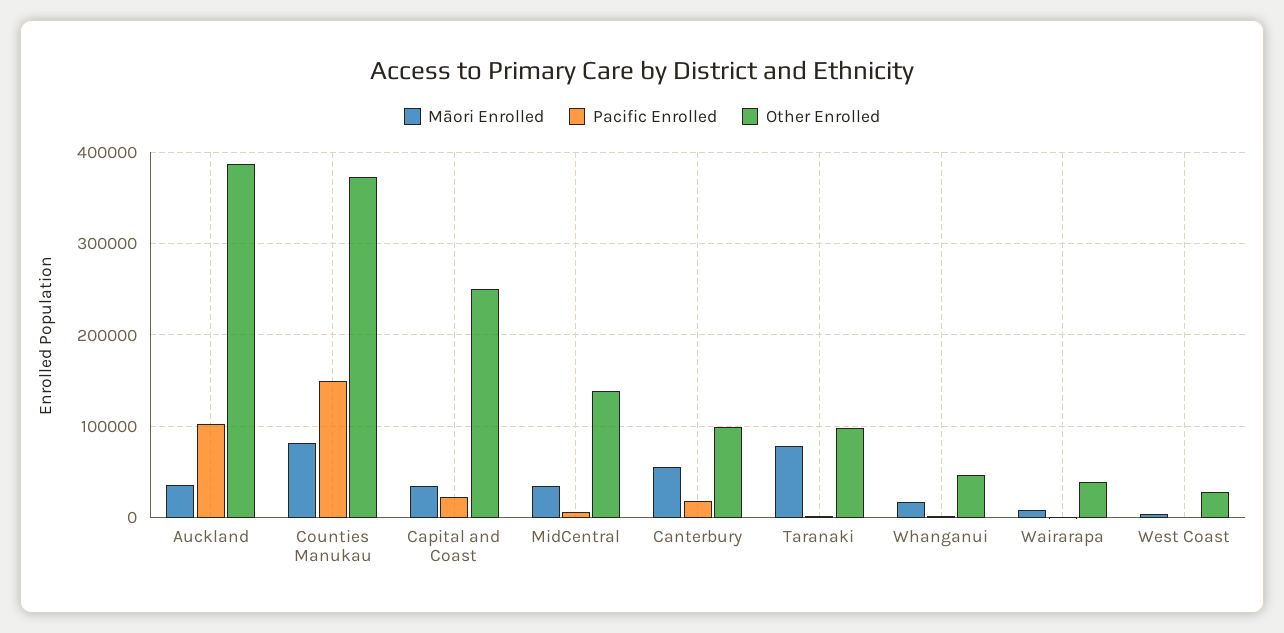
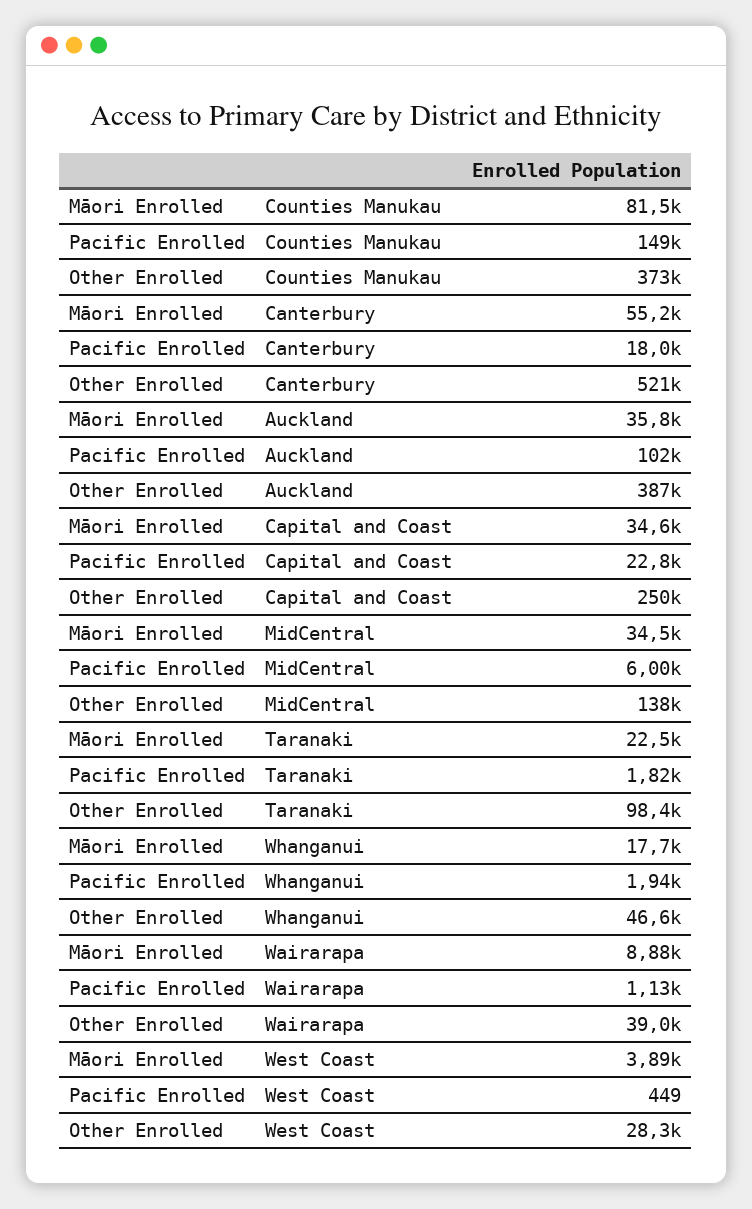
  {
    "Māori Enrolled": {
      "Auckland": 35800,
      "Counties Manukau": 81500,
      "Capital and Coast": 34600,
      "MidCentral": 34500,
      "Canterbury": 55200,
-     "Taranaki": 80000,
+     "Taranaki": 22500,
      "Whanganui": 17700,
      "Wairarapa": 8880,
      "West Coast": 3890
    },
    "Pacific Enrolled": {
      "Auckland": 102000,
      "Counties Manukau": 149000,
      "Capital and Coast": 22800,
      "MidCentral": 6000,
      "Canterbury": 18000,
      "Taranaki": 1820,
      "Whanganui": 1940,
      "Wairarapa": 1130,
      "West Coast": 449
    },
    "Other Enrolled": {
      "Auckland": 387000,
      "Counties Manukau": 373000,
      "Capital and Coast": 250000,
      "MidCentral": 138000,
-     "Canterbury": 100000,
+     "Canterbury": 521000,
      "Taranaki": 98400,
      "Whanganui": 46600,
      "Wairarapa": 39000,
      "West Coast": 28300
    }
  }

